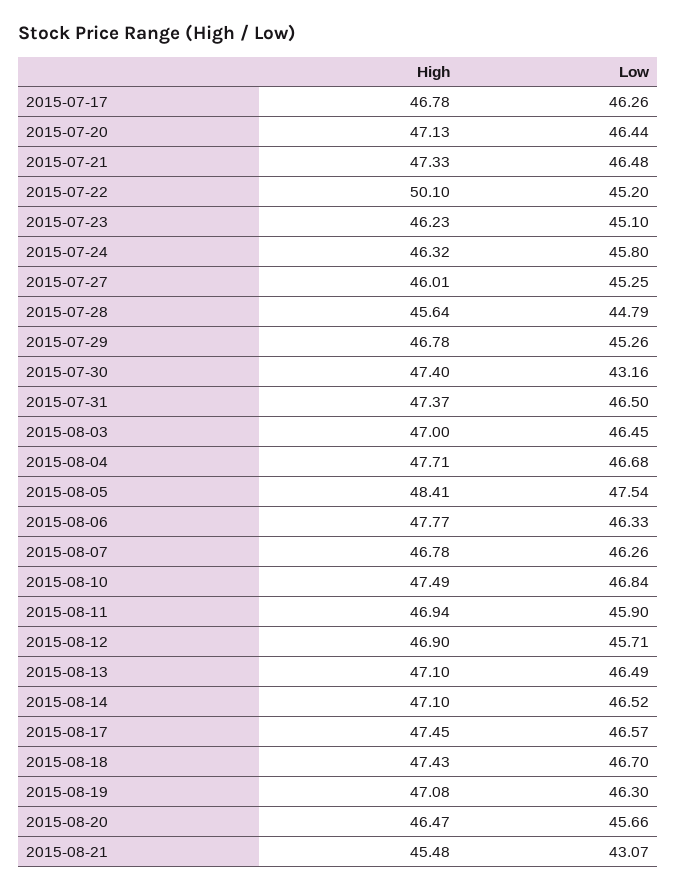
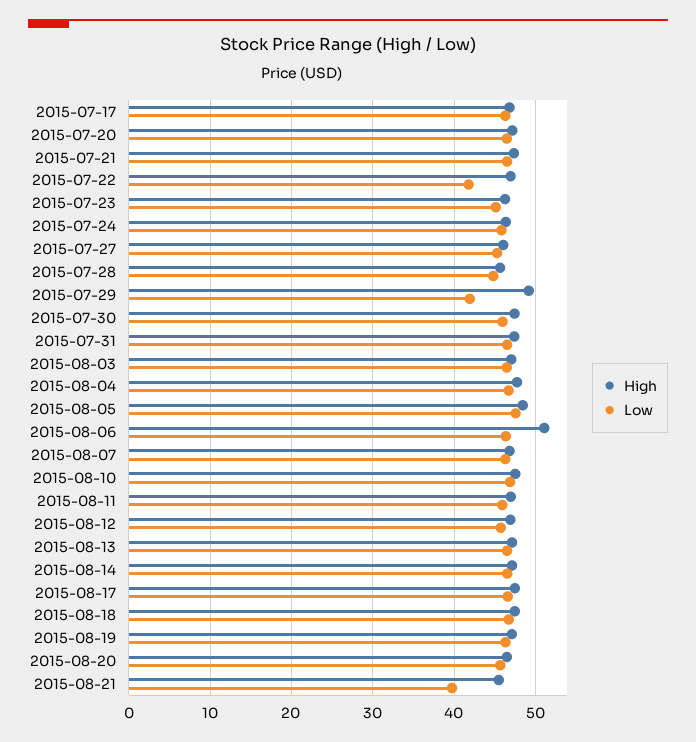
  {
    "High": {
      "2015-07-17": 46.78,
      "2015-07-20": 47.13,
      "2015-07-21": 47.33,
-     "2015-07-22": 50.1,
+     "2015-07-22": 47,
      "2015-07-23": 46.23,
      "2015-07-24": 46.32,
      "2015-07-27": 46.01,
      "2015-07-28": 45.64,
-     "2015-07-29": 46.78,
+     "2015-07-29": 49,
      "2015-07-30": 47.4,
      "2015-07-31": 47.37,
      "2015-08-03": 47,
      "2015-08-04": 47.71,
      "2015-08-05": 48.41,
-     "2015-08-06": 47.77,
+     "2015-08-06": 51,
      "2015-08-07": 46.78,
      "2015-08-10": 47.49,
      "2015-08-11": 46.94,
      "2015-08-12": 46.9,
      "2015-08-13": 47.1,
      "2015-08-14": 47.1,
      "2015-08-17": 47.45,
      "2015-08-18": 47.43,
      "2015-08-19": 47.08,
      "2015-08-20": 46.47,
      "2015-08-21": 45.48
    },
    "Low": {
      "2015-07-17": 46.26,
      "2015-07-20": 46.44,
      "2015-07-21": 46.48,
-     "2015-07-22": 45.2,
+     "2015-07-22": 42,
      "2015-07-23": 45.1,
      "2015-07-24": 45.8,
      "2015-07-27": 45.25,
      "2015-07-28": 44.79,
-     "2015-07-29": 45.26,
+     "2015-07-29": 42,
-     "2015-07-30": 43.16,
+     "2015-07-30": 46,
      "2015-07-31": 46.5,
      "2015-08-03": 46.45,
      "2015-08-04": 46.68,
      "2015-08-05": 47.54,
      "2015-08-06": 46.33,
      "2015-08-07": 46.26,
      "2015-08-10": 46.84,
      "2015-08-11": 45.9,
      "2015-08-12": 45.71,
      "2015-08-13": 46.49,
      "2015-08-14": 46.52,
      "2015-08-17": 46.57,
      "2015-08-18": 46.7,
      "2015-08-19": 46.3,
      "2015-08-20": 45.66,
-     "2015-08-21": 43.07
+     "2015-08-21": 40
    }
  }

